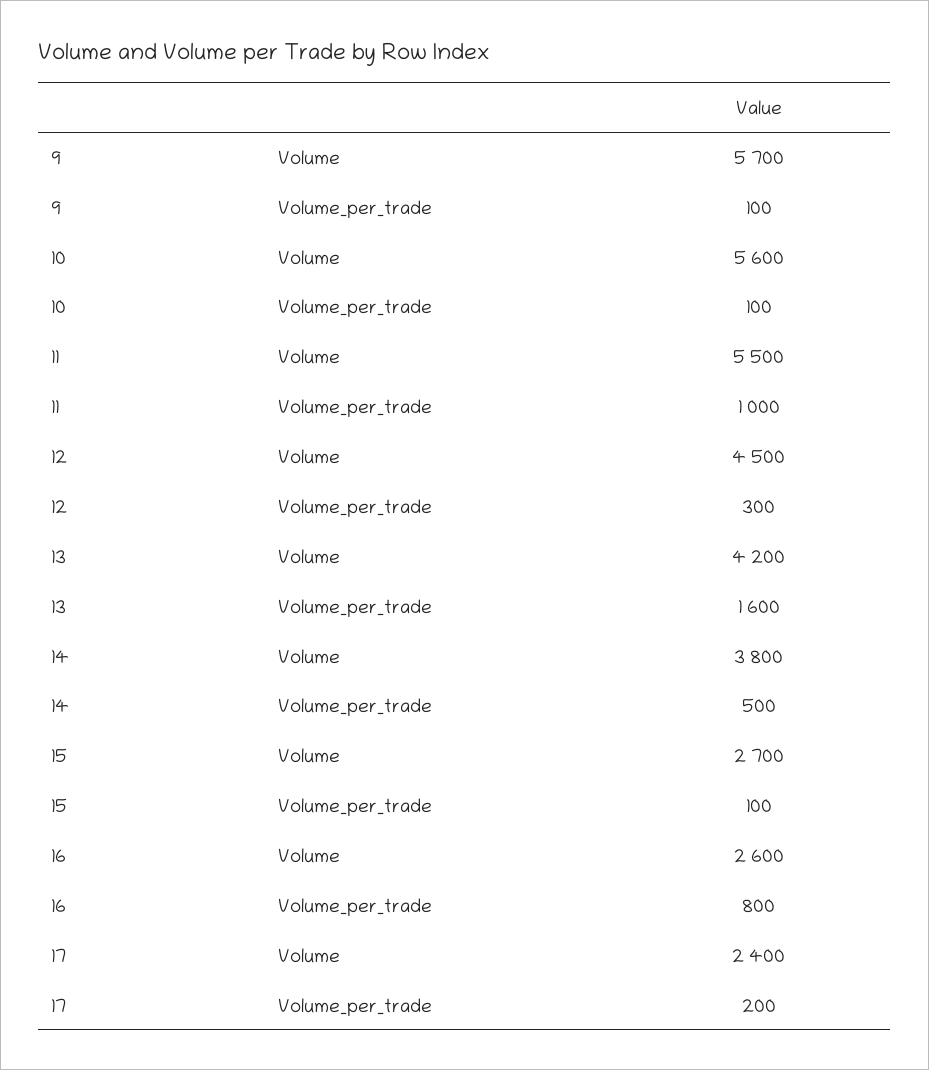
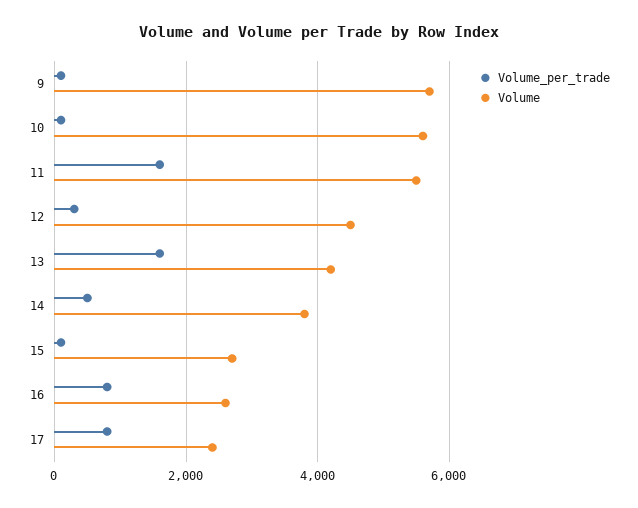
  {
    "Volume": {
      "9": 5700,
      "10": 5600,
      "11": 5500,
      "12": 4500,
      "13": 4200,
      "14": 3800,
      "15": 2700,
      "16": 2600,
      "17": 2400
    },
    "Volume_per_trade": {
      "9": 100,
      "10": 100,
-     "11": 1000,
+     "11": 1600,
      "12": 300,
      "13": 1600,
      "14": 500,
      "15": 100,
      "16": 800,
-     "17": 200
+     "17": 800
    }
  }

